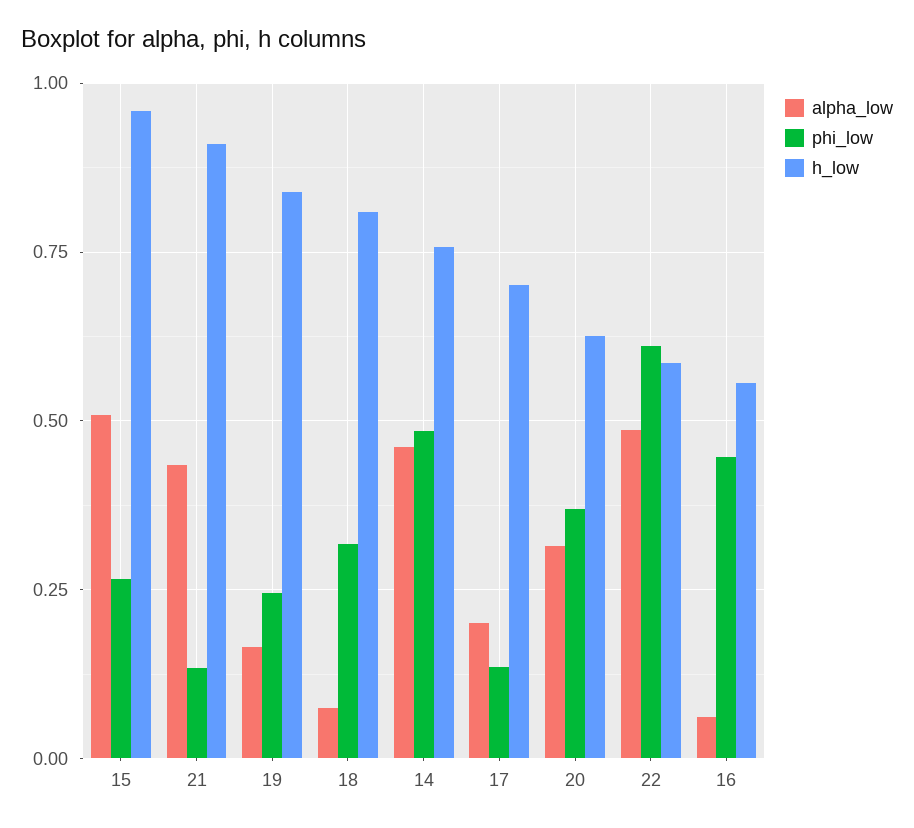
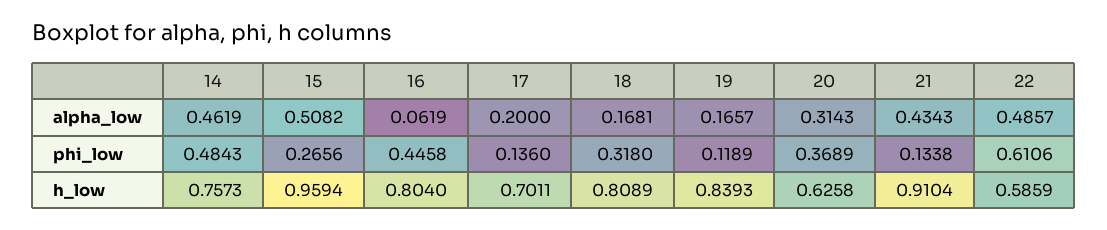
  {
    "alpha_low": {
      "15": 0.5082,
      "21": 0.4343,
      "19": 0.1657,
-     "18": 0.075,
+     "18": 0.1681,
      "14": 0.4619,
      "17": 0.2,
      "20": 0.3143,
      "22": 0.4857,
      "16": 0.0619
    },
    "phi_low": {
      "15": 0.2656,
      "21": 0.1338,
-     "19": 0.25,
+     "19": 0.1189,
      "18": 0.318,
      "14": 0.4843,
      "17": 0.136,
      "20": 0.3689,
      "22": 0.6106,
      "16": 0.4458
    },
    "h_low": {
      "15": 0.9594,
      "21": 0.9104,
      "19": 0.8393,
      "18": 0.8089,
      "14": 0.7573,
      "17": 0.7011,
      "20": 0.6258,
      "22": 0.5859,
-     "16": 0.55
+     "16": 0.804
    }
  }

